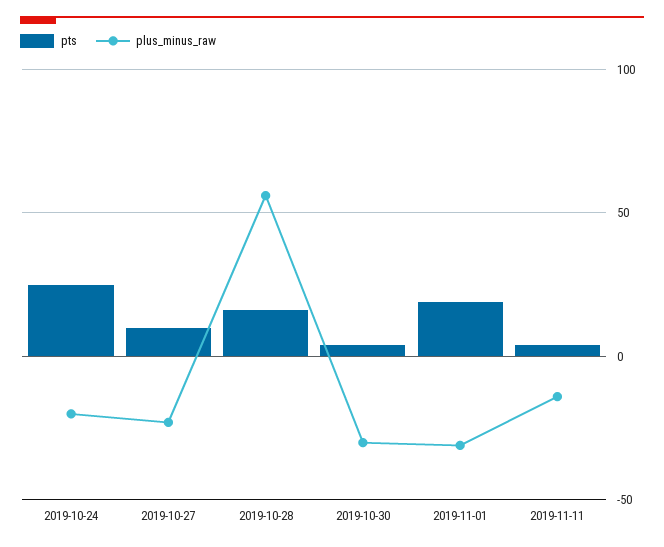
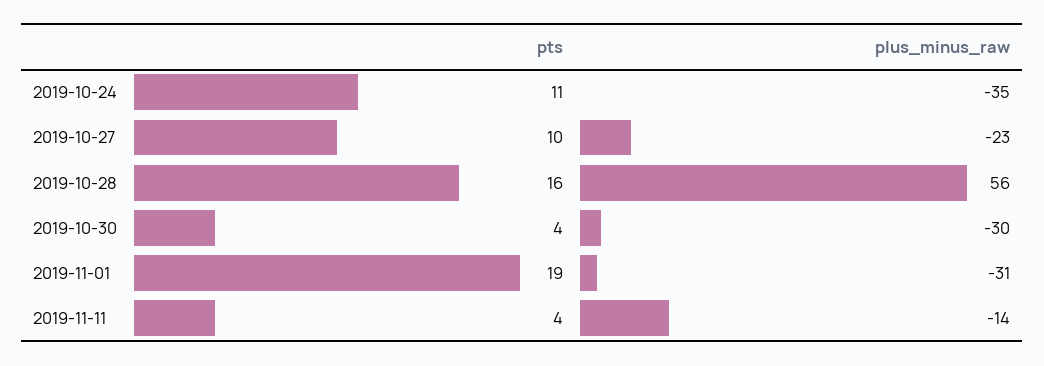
  {
    "pts": {
-     "2019-10-24": 25,
+     "2019-10-24": 11,
      "2019-10-27": 10,
      "2019-10-28": 16,
      "2019-10-30": 4,
      "2019-11-01": 19,
      "2019-11-11": 4
    },
    "plus_minus_raw": {
-     "2019-10-24": -20,
+     "2019-10-24": -35,
      "2019-10-27": -23,
      "2019-10-28": 56,
      "2019-10-30": -30,
      "2019-11-01": -31,
      "2019-11-11": -14
    }
  }

